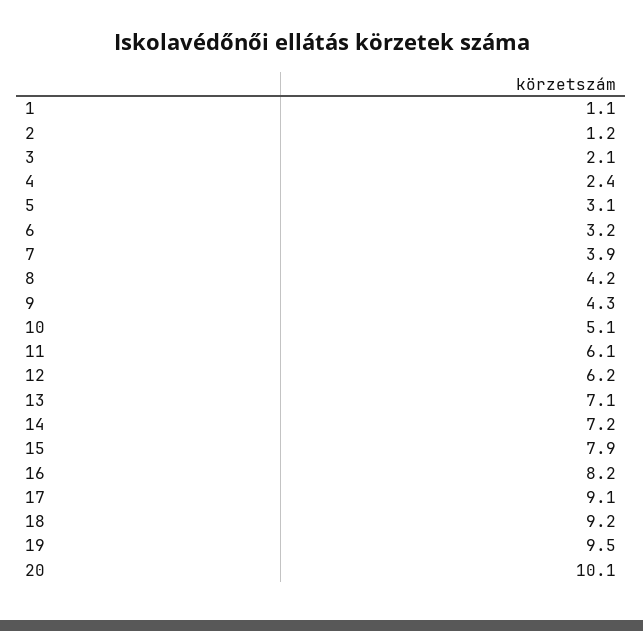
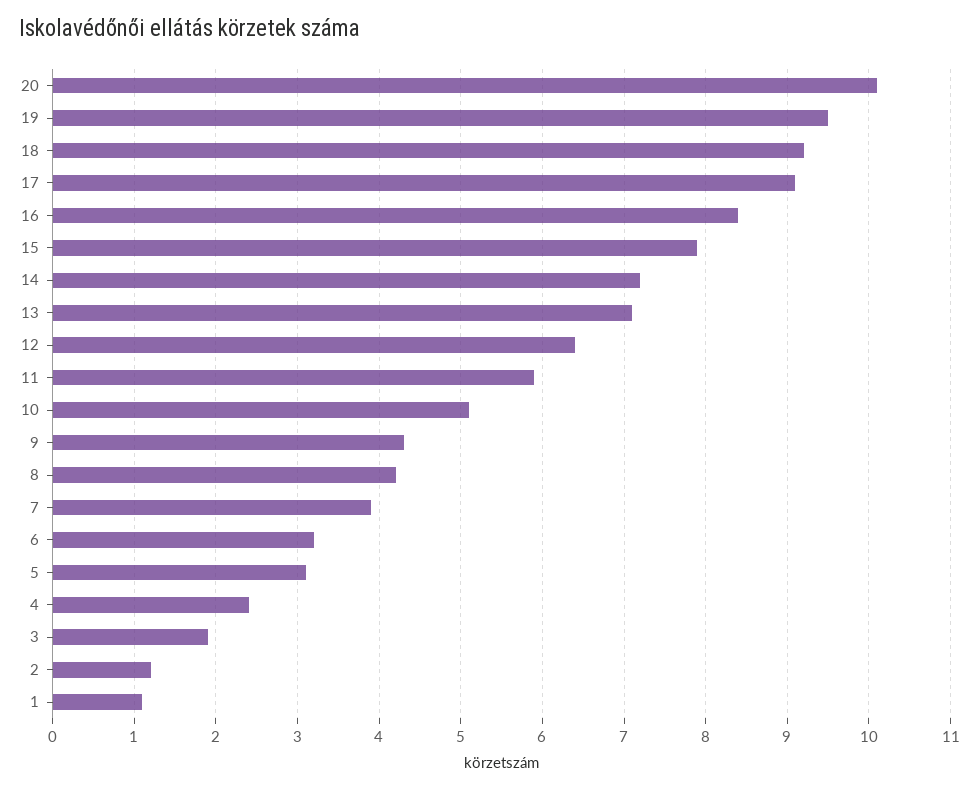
  {
    "1": 1.1,
    "2": 1.2,
-   "3": 2.1,
+   "3": 1.9,
    "4": 2.4,
    "5": 3.1,
    "6": 3.2,
    "7": 3.9,
    "8": 4.2,
    "9": 4.3,
    "10": 5.1,
-   "11": 6.1,
+   "11": 5.9,
-   "12": 6.2,
+   "12": 6.4,
    "13": 7.1,
    "14": 7.2,
    "15": 7.9,
-   "16": 8.2,
+   "16": 8.4,
    "17": 9.1,
    "18": 9.2,
    "19": 9.5,
    "20": 10.1
  }

